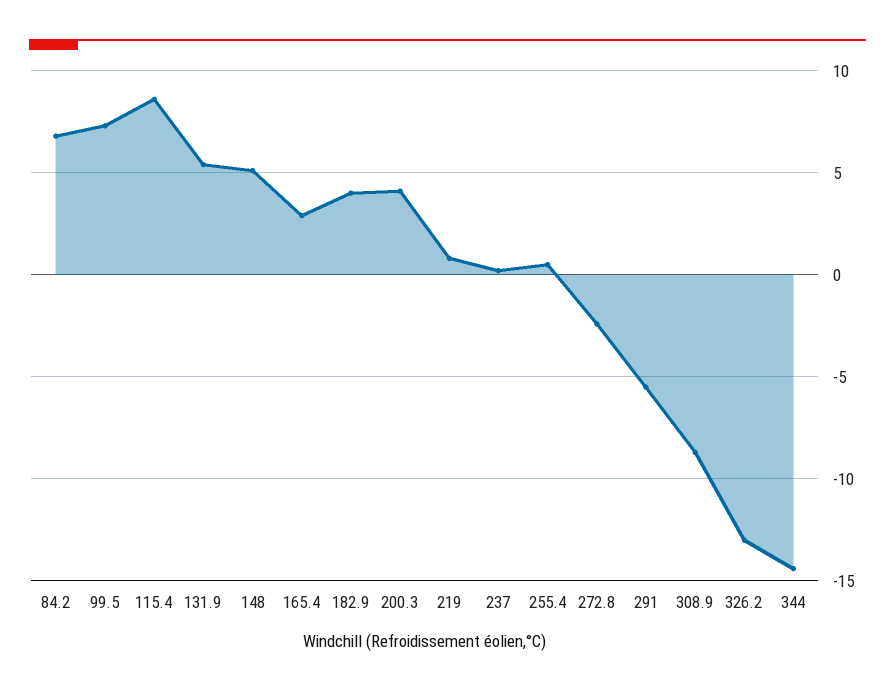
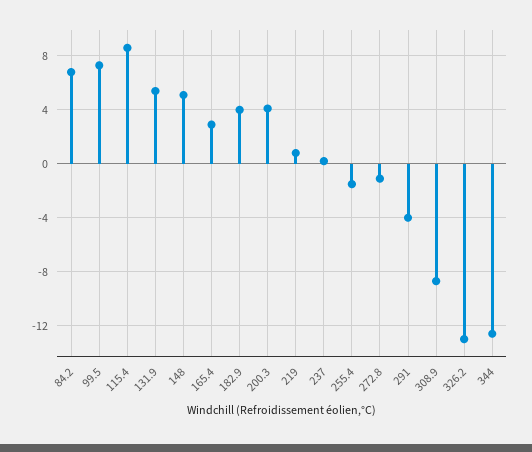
  {
    "84.2": 7,
    "99.5": 7.5,
    "115.4": 8.5,
    "131.9": 5.5,
    "148": 5,
    "165.4": 3,
    "182.9": 4,
    "200.3": 4,
    "219": 1,
    "237": 0,
-   "255.4": 0.5,
+   "255.4": -1.5,
-   "272.8": -2.5,
+   "272.8": -1,
-   "291": -5.5,
+   "291": -4,
    "308.9": -8.5,
    "326.2": -13,
-   "344": -14.5
+   "344": -12.5
  }

